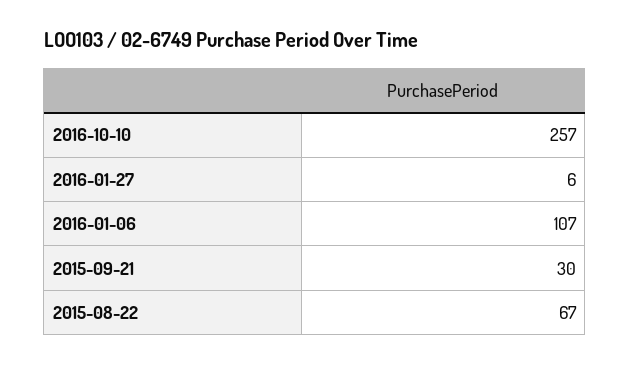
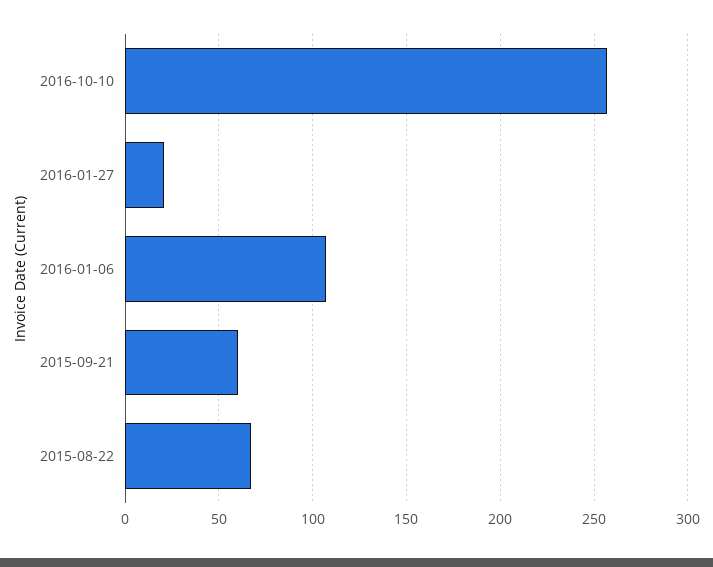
  {
    "2016-10-10": 257,
-   "2016-01-27": 6,
+   "2016-01-27": 20,
    "2016-01-06": 107,
-   "2015-09-21": 30,
+   "2015-09-21": 60,
    "2015-08-22": 67
  }

